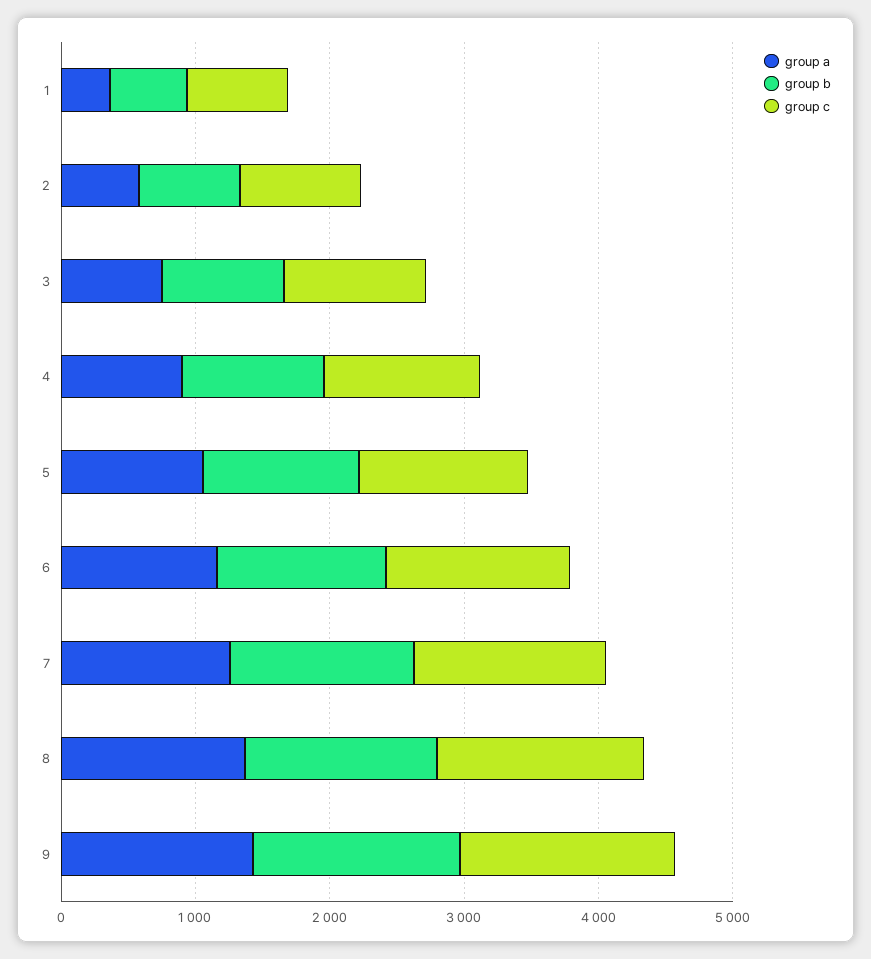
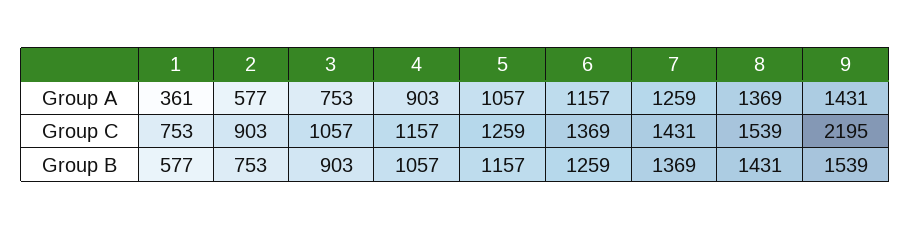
  {
    "group a": {
      "1": 361,
      "2": 577,
      "3": 753,
      "4": 903,
      "5": 1057,
      "6": 1157,
      "7": 1259,
      "8": 1369,
      "9": 1431
    },
    "group b": {
      "1": 577,
      "2": 753,
      "3": 903,
      "4": 1057,
      "5": 1157,
      "6": 1259,
      "7": 1369,
      "8": 1431,
      "9": 1539
    },
    "group c": {
      "1": 753,
      "2": 903,
      "3": 1057,
      "4": 1157,
      "5": 1259,
      "6": 1369,
      "7": 1431,
      "8": 1539,
-     "9": 1600
+     "9": 2195
    }
  }

